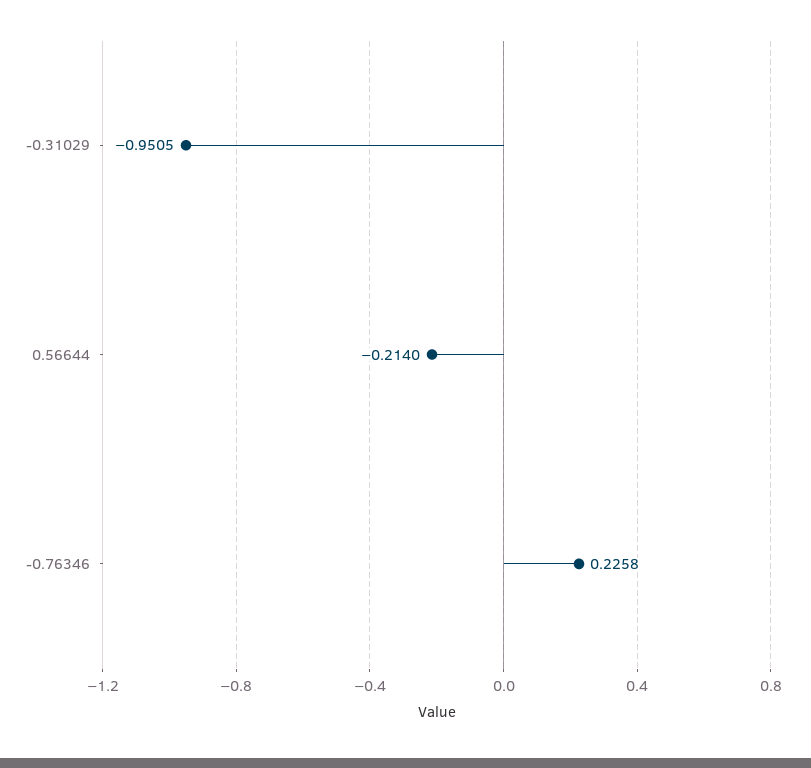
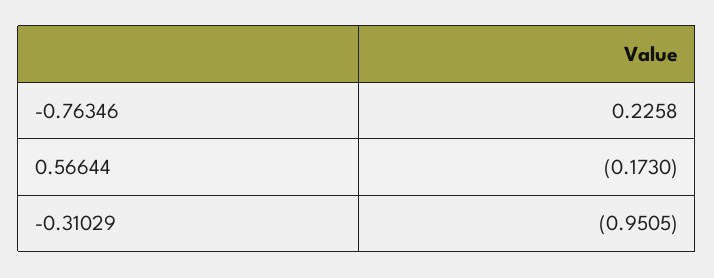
  {
    "-0.31029": -0.9505,
-   "0.56644": -0.214,
+   "0.56644": -0.173,
    "-0.76346": 0.2258
  }

